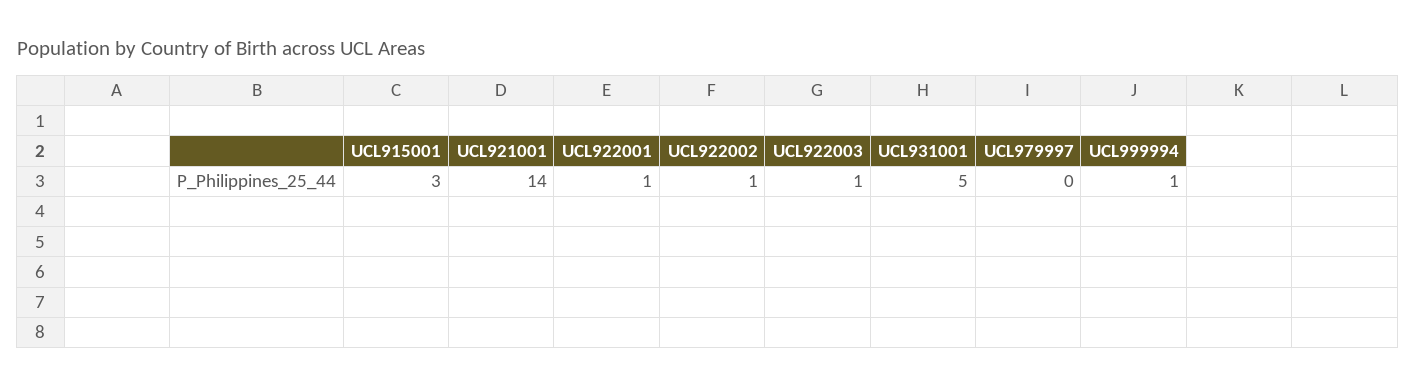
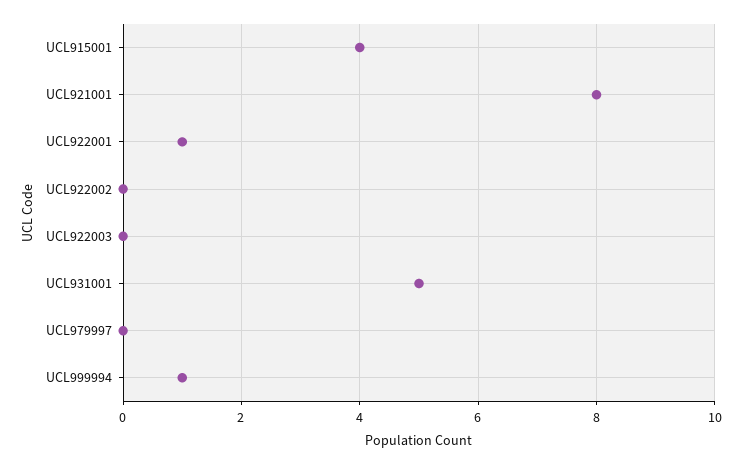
  {
-   "UCL915001": 3,
+   "UCL915001": 4,
-   "UCL921001": 14,
+   "UCL921001": 8,
    "UCL922001": 1,
-   "UCL922002": 1,
+   "UCL922002": 0,
-   "UCL922003": 1,
+   "UCL922003": 0,
    "UCL931001": 5,
    "UCL979997": 0,
    "UCL999994": 1
  }

